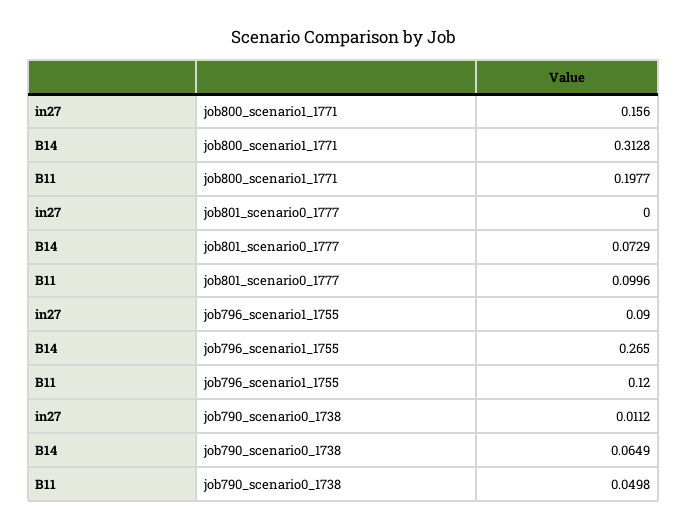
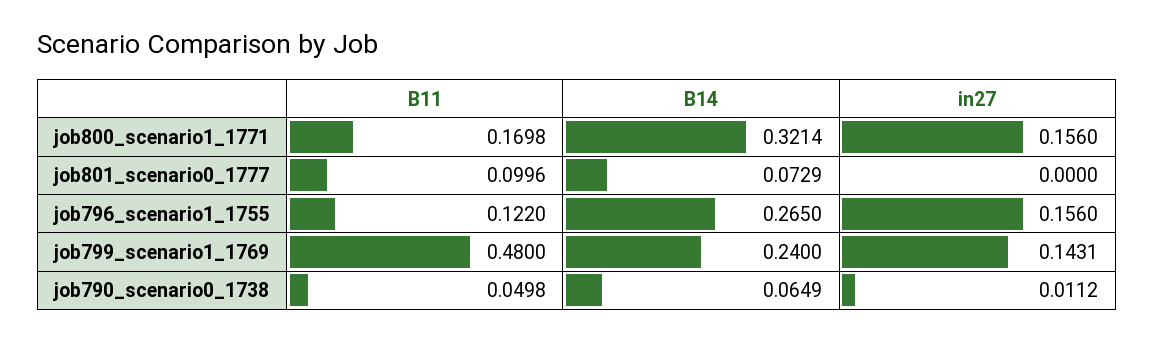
  {
    "in27": {
      "job800_scenario1_1771": 0.156,
      "job801_scenario0_1777": 0,
-     "job796_scenario1_1755": 0.09,
+     "job796_scenario1_1755": 0.156,
-     "job790_scenario0_1738": 0.0112
+     "job790_scenario0_1738": 0.0112,
+     "job799_scenario1_1769": 0.1431
    },
    "B14": {
-     "job800_scenario1_1771": 0.3128,
+     "job800_scenario1_1771": 0.3214,
      "job801_scenario0_1777": 0.0729,
      "job796_scenario1_1755": 0.265,
-     "job790_scenario0_1738": 0.0649
+     "job790_scenario0_1738": 0.0649,
+     "job799_scenario1_1769": 0.24
    },
    "B11": {
-     "job800_scenario1_1771": 0.1977,
+     "job800_scenario1_1771": 0.1698,
      "job801_scenario0_1777": 0.0996,
-     "job796_scenario1_1755": 0.12,
+     "job796_scenario1_1755": 0.122,
-     "job790_scenario0_1738": 0.0498
+     "job790_scenario0_1738": 0.0498,
+     "job799_scenario1_1769": 0.48
    }
  }

